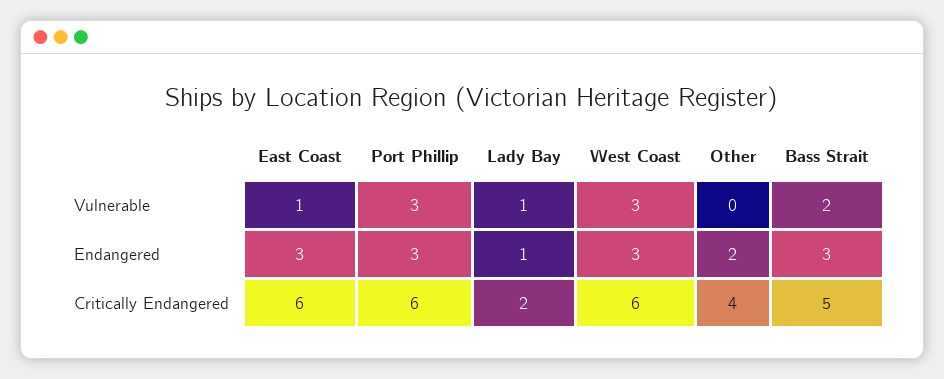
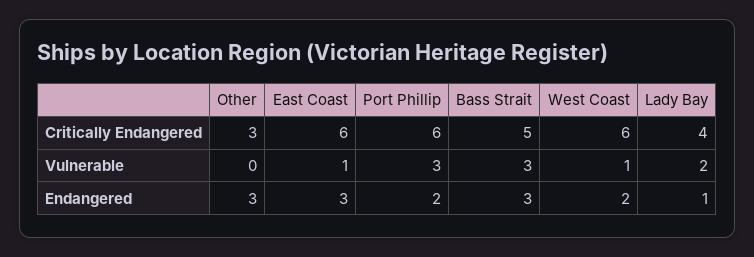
  {
    "East Coast": {
      "Vulnerable": 1,
      "Endangered": 3,
      "Critically Endangered": 6
    },
    "Port Phillip": {
      "Vulnerable": 3,
-     "Endangered": 3,
+     "Endangered": 2,
      "Critically Endangered": 6
    },
    "Lady Bay": {
-     "Vulnerable": 1,
+     "Vulnerable": 2,
      "Endangered": 1,
-     "Critically Endangered": 2
+     "Critically Endangered": 4
    },
    "West Coast": {
-     "Vulnerable": 3,
+     "Vulnerable": 1,
-     "Endangered": 3,
+     "Endangered": 2,
      "Critically Endangered": 6
    },
    "Other": {
      "Vulnerable": 0,
-     "Endangered": 2,
+     "Endangered": 3,
-     "Critically Endangered": 4
+     "Critically Endangered": 3
    },
    "Bass Strait": {
-     "Vulnerable": 2,
+     "Vulnerable": 3,
      "Endangered": 3,
      "Critically Endangered": 5
    }
  }

